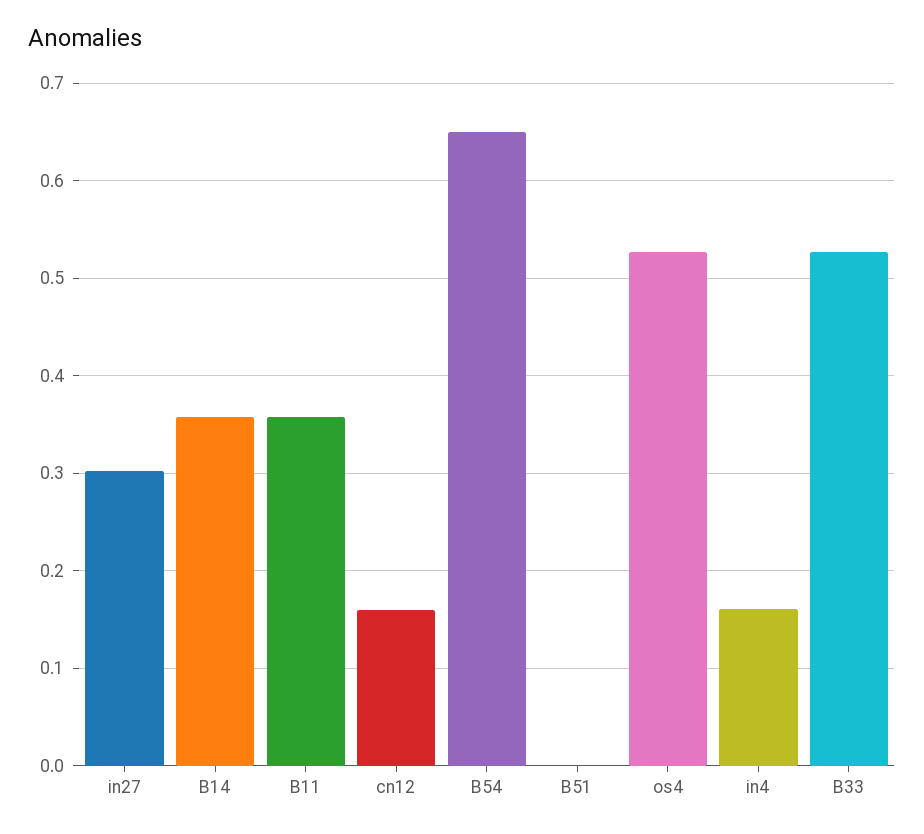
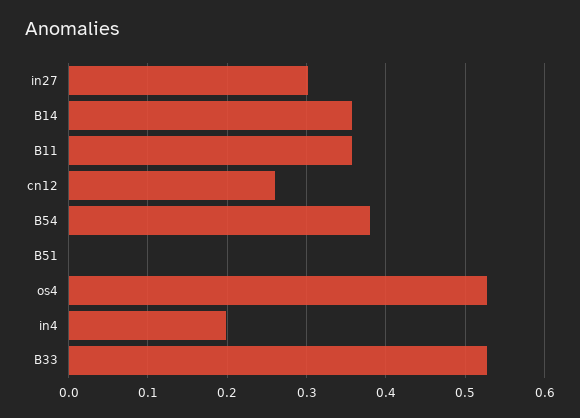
  {
    "in27": 0.3,
    "B14": 0.36,
    "B11": 0.36,
-   "cn12": 0.16,
+   "cn12": 0.26,
-   "B54": 0.65,
+   "B54": 0.38,
    "B51": 0,
    "os4": 0.53,
-   "in4": 0.16,
+   "in4": 0.2,
    "B33": 0.53
  }

